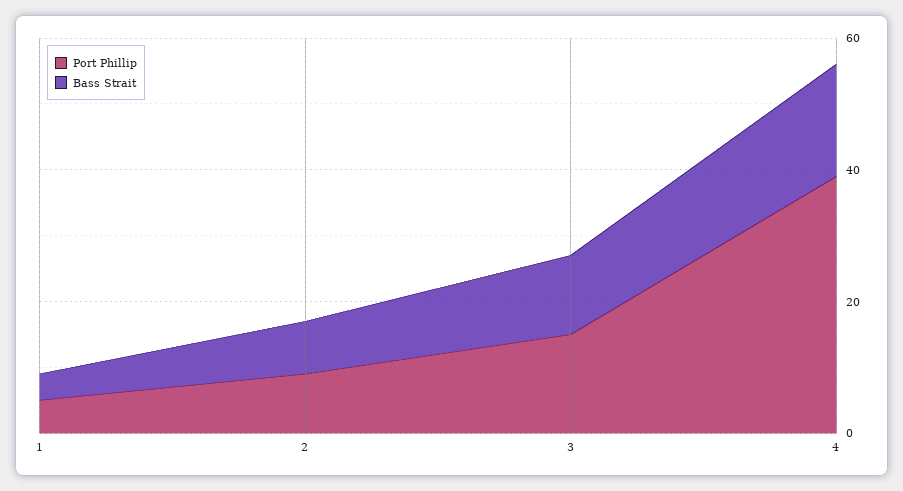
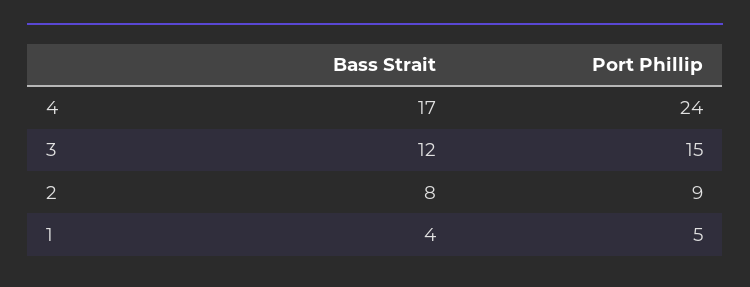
  {
    "Port Phillip": {
      "1": 5,
      "2": 9,
      "3": 15,
-     "4": 40
+     "4": 24
    },
    "Bass Strait": {
      "1": 4,
      "2": 8,
      "3": 12,
      "4": 17
    }
  }

